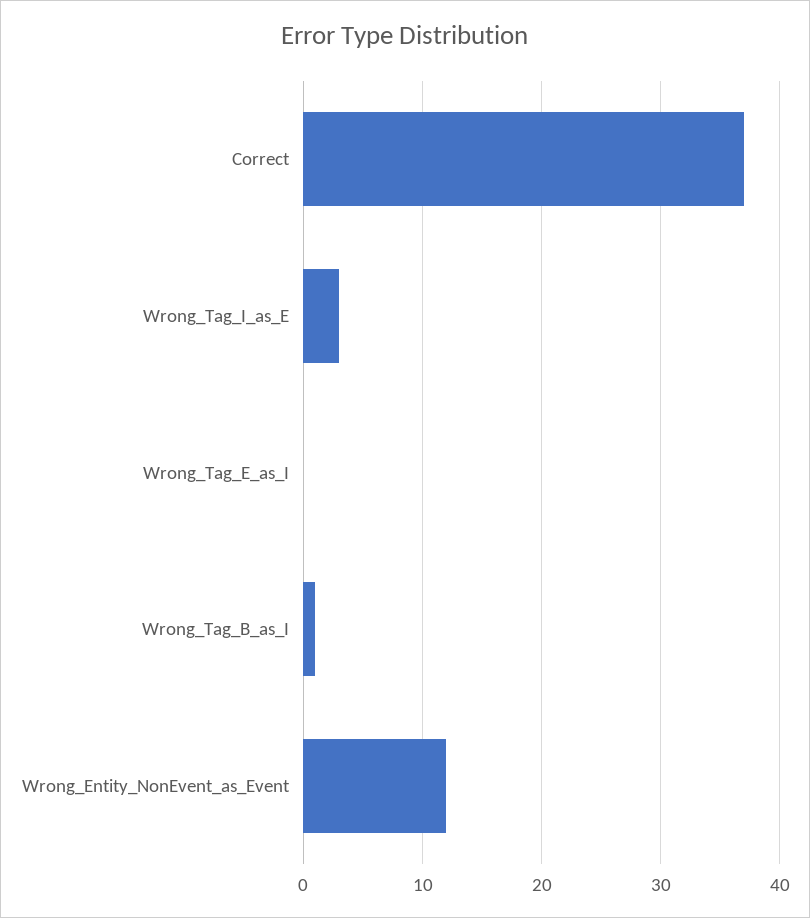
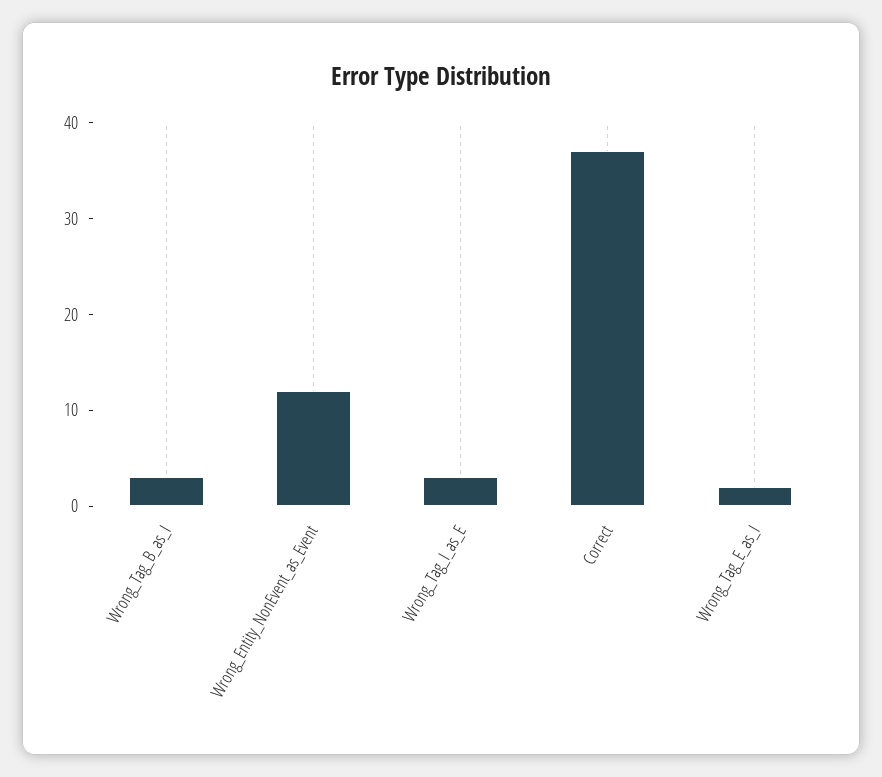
  {
    "Correct": 37,
    "Wrong_Tag_I_as_E": 3,
-   "Wrong_Tag_E_as_I": 0,
+   "Wrong_Tag_E_as_I": 2,
-   "Wrong_Tag_B_as_I": 1,
+   "Wrong_Tag_B_as_I": 3,
    "Wrong_Entity_NonEvent_as_Event": 12
  }

